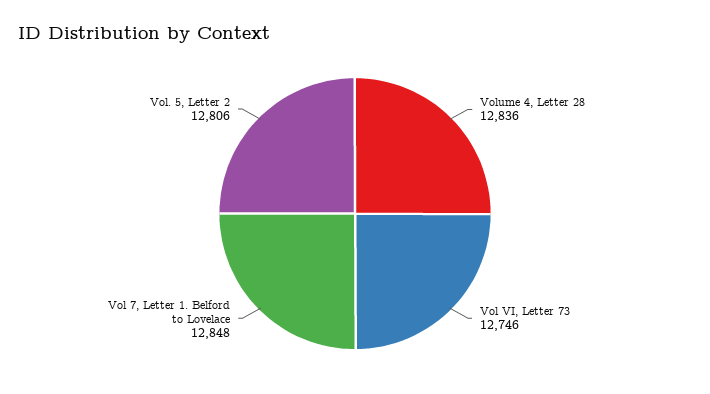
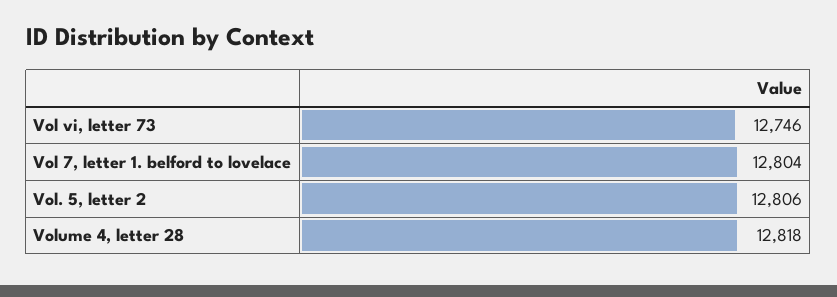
  {
-   "Volume 4, Letter 28": 12836,
+   "Volume 4, Letter 28": 12818,
    "Vol VI, Letter 73": 12746,
-   "Vol 7, Letter 1. Belford to Lovelace": 12848,
+   "Vol 7, Letter 1. Belford to Lovelace": 12804,
    "Vol. 5, Letter 2": 12806
  }

